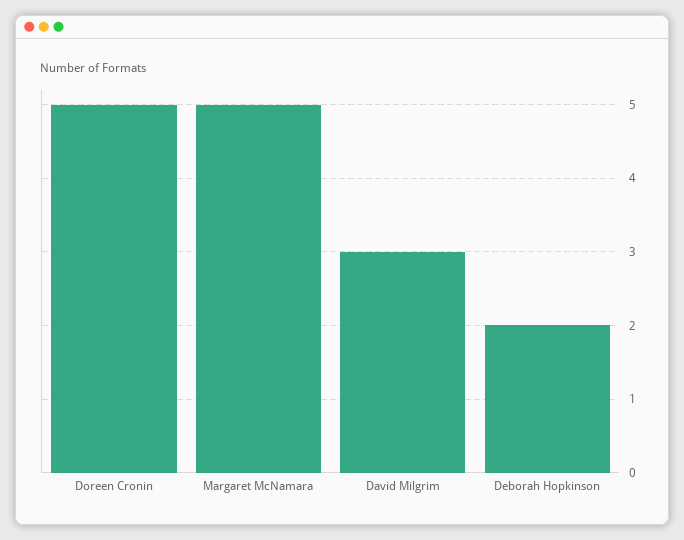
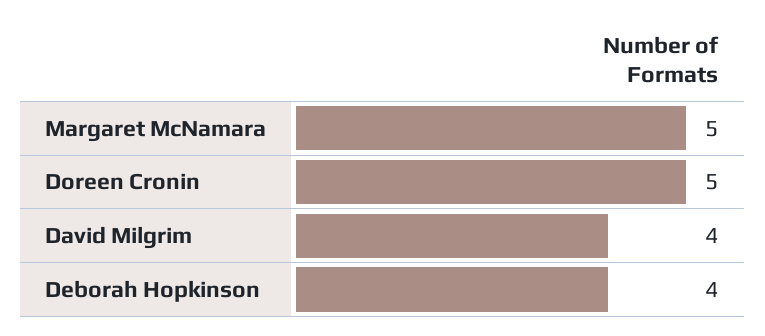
  {
    "Doreen Cronin": 5,
    "Margaret McNamara": 5,
-   "David Milgrim": 3,
+   "David Milgrim": 4,
-   "Deborah Hopkinson": 2
+   "Deborah Hopkinson": 4
  }

